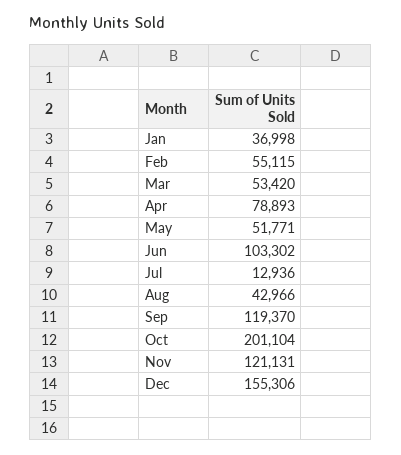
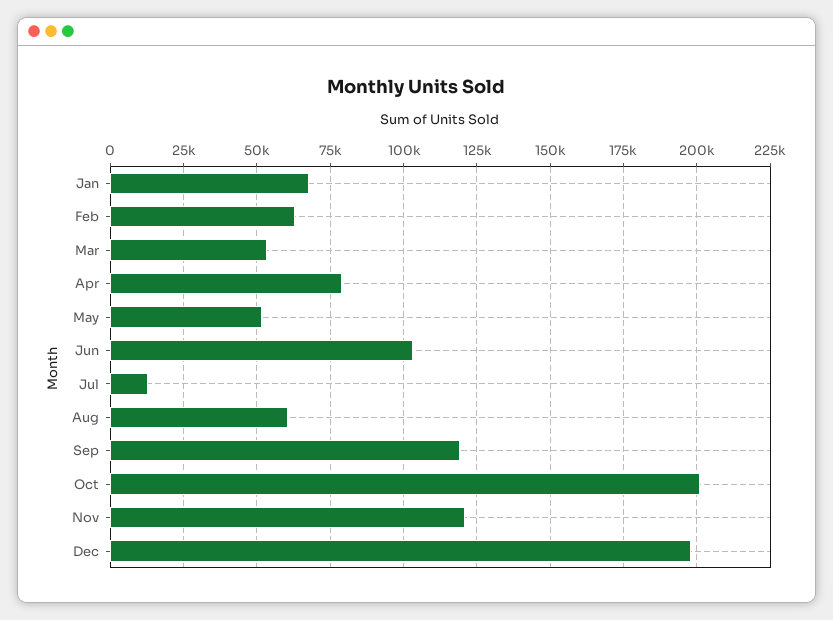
  {
-   "Jan": 36998,
+   "Jan": 67500,
-   "Feb": 55115,
+   "Feb": 62500,
    "Mar": 53420,
    "Apr": 78893,
    "May": 51771,
    "Jun": 103302,
    "Jul": 12936,
-   "Aug": 42966,
+   "Aug": 60000,
    "Sep": 119370,
    "Oct": 201104,
    "Nov": 121131,
-   "Dec": 155306
+   "Dec": 197500
  }

